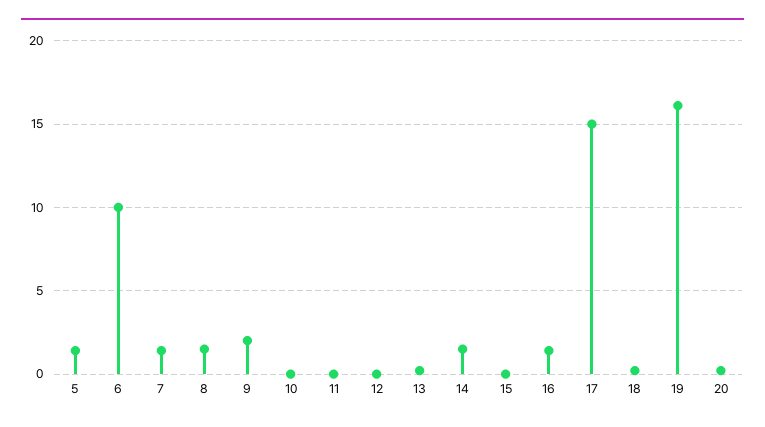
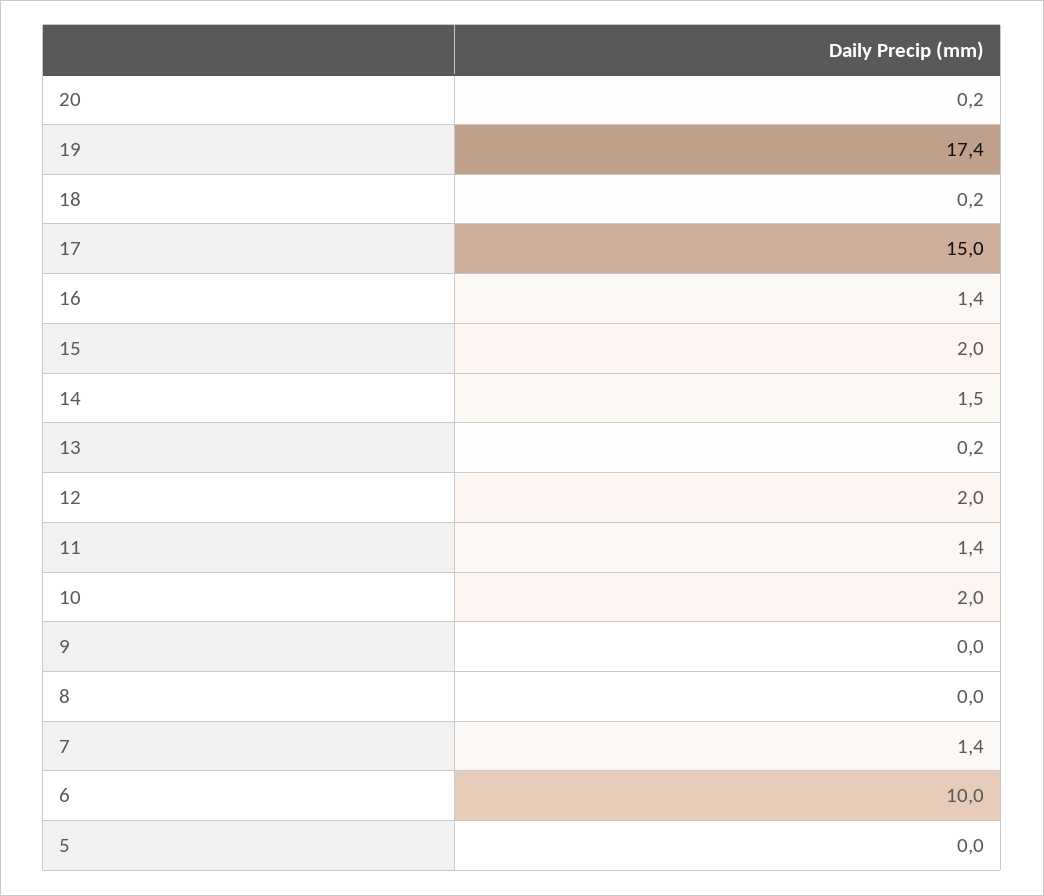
  {
-   "5": 1.5,
+   "5": 0,
    "6": 10,
    "7": 1.4,
-   "8": 1.5,
+   "8": 0,
-   "9": 2,
+   "9": 0,
-   "10": 0,
+   "10": 2,
-   "11": 0,
+   "11": 1.4,
-   "12": 0,
+   "12": 2,
    "13": 0.2,
    "14": 1.5,
-   "15": 0,
+   "15": 2,
    "16": 1.4,
    "17": 15,
    "18": 0.2,
-   "19": 16,
+   "19": 17.4,
    "20": 0.2
  }

